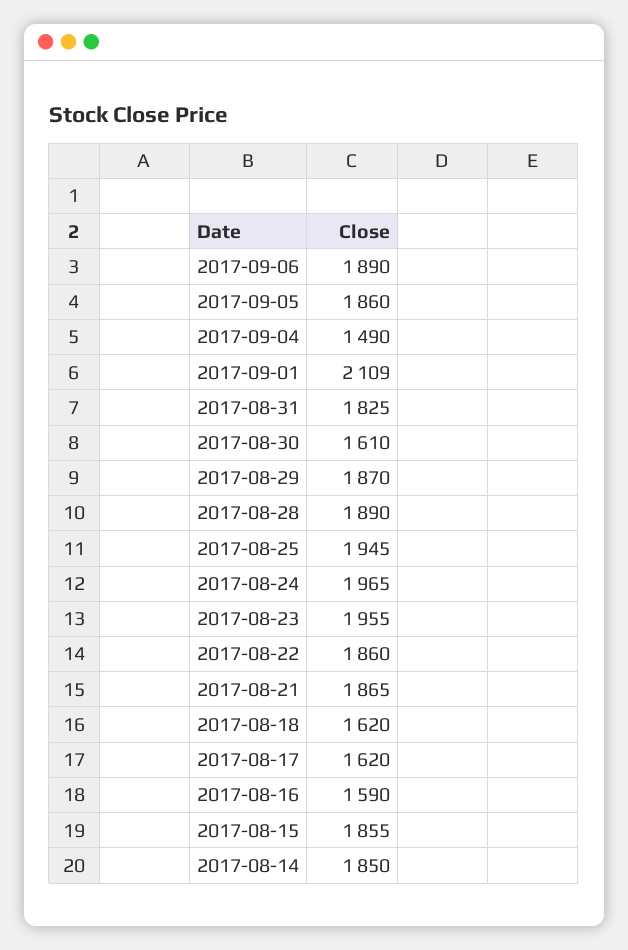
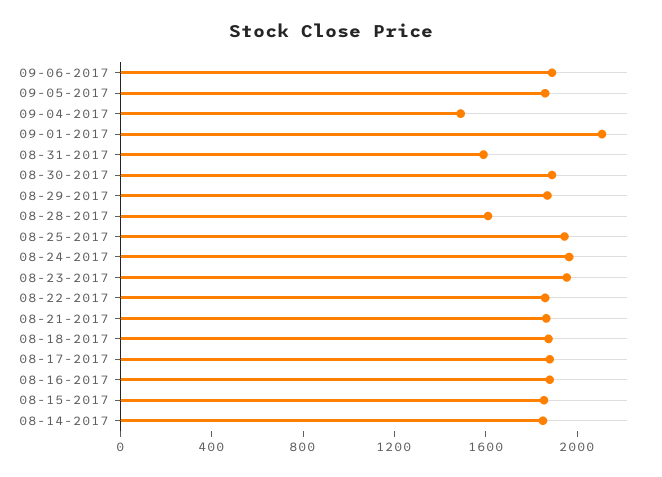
  {
    "2017-09-06": 1890,
    "2017-09-05": 1860,
    "2017-09-04": 1490,
    "2017-09-01": 2109,
-   "2017-08-31": 1825,
+   "2017-08-31": 1600,
-   "2017-08-30": 1610,
+   "2017-08-30": 1900,
    "2017-08-29": 1870,
-   "2017-08-28": 1890,
+   "2017-08-28": 1600,
    "2017-08-25": 1945,
    "2017-08-24": 1965,
    "2017-08-23": 1955,
    "2017-08-22": 1860,
    "2017-08-21": 1865,
-   "2017-08-18": 1620,
+   "2017-08-18": 1900,
-   "2017-08-17": 1620,
+   "2017-08-17": 1900,
-   "2017-08-16": 1590,
+   "2017-08-16": 1900,
    "2017-08-15": 1855,
    "2017-08-14": 1850
  }

